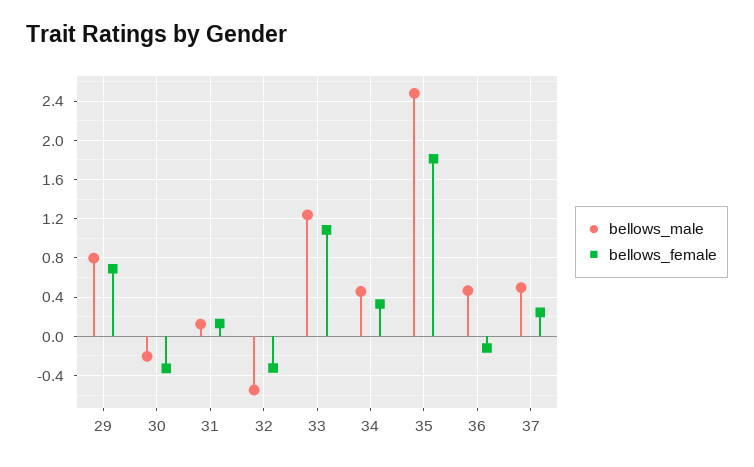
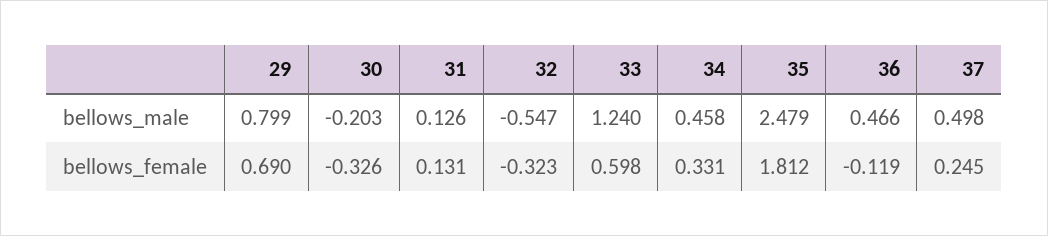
  {
    "bellows_male": {
      "29": 0.799,
      "30": -0.203,
      "31": 0.126,
      "32": -0.547,
      "33": 1.24,
      "34": 0.458,
      "35": 2.479,
      "36": 0.466,
      "37": 0.498
    },
    "bellows_female": {
      "29": 0.69,
      "30": -0.326,
      "31": 0.131,
      "32": -0.323,
-     "33": 1.1,
+     "33": 0.598,
      "34": 0.331,
      "35": 1.812,
      "36": -0.119,
      "37": 0.245
    }
  }

